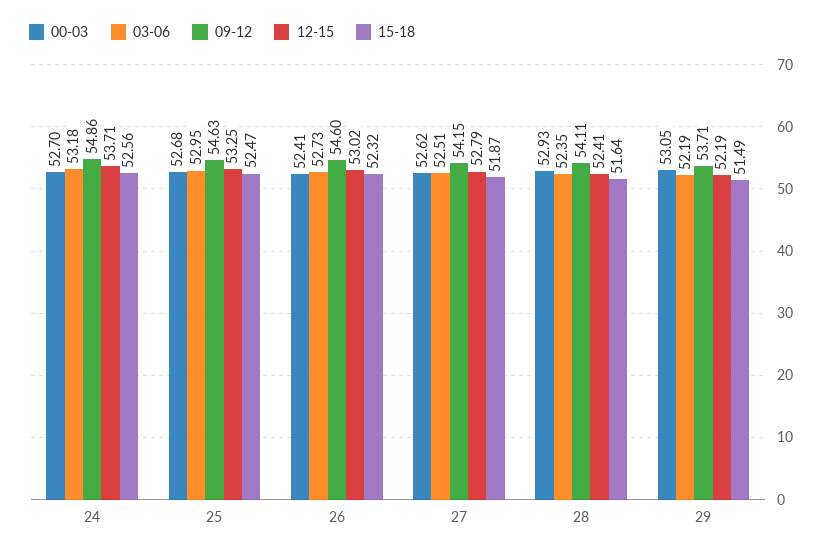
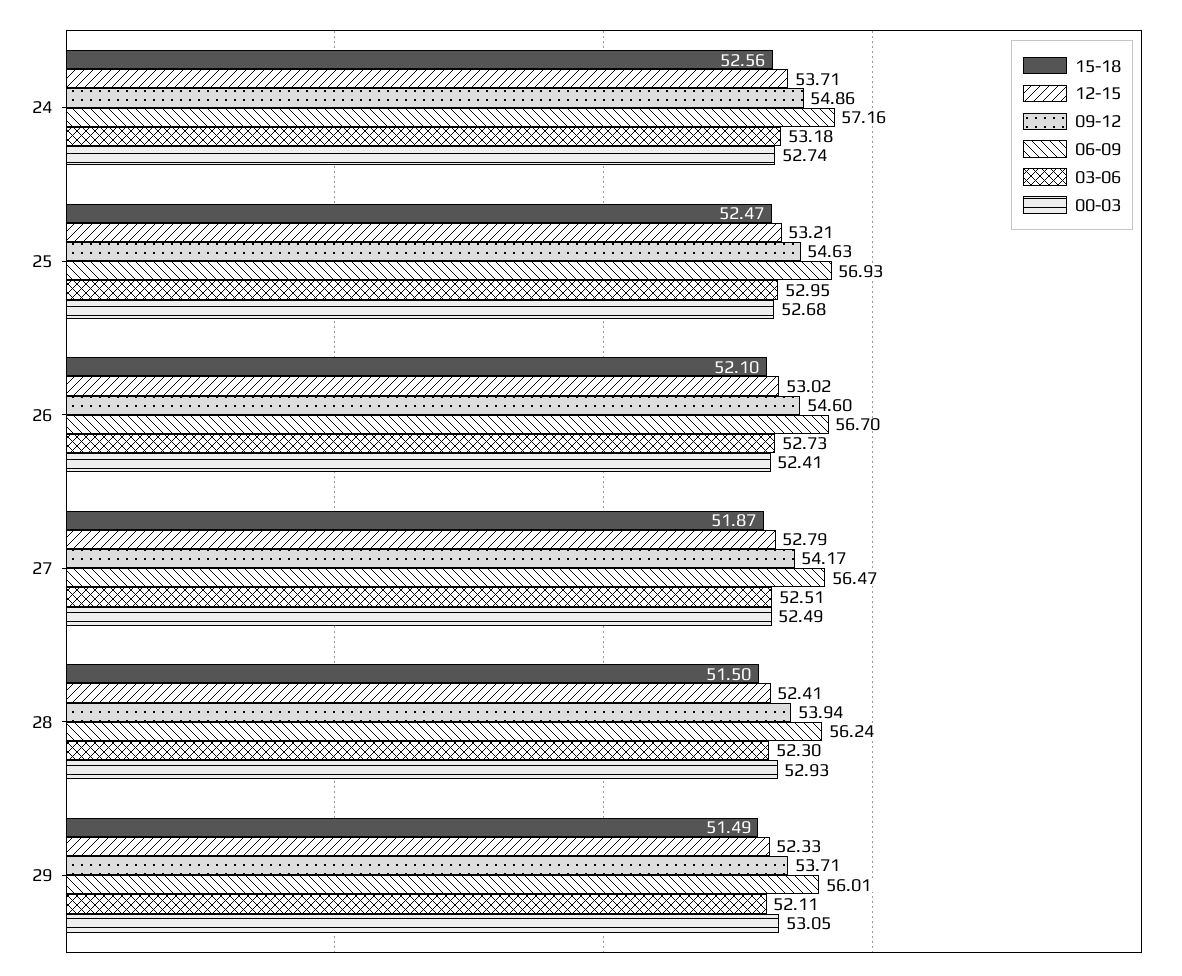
  {
    "00-03": {
-     "24": 52.7,
+     "24": 52.74,
      "25": 52.68,
      "26": 52.41,
-     "27": 52.62,
+     "27": 52.49,
      "28": 52.93,
      "29": 53.05
    },
    "03-06": {
      "24": 53.18,
      "25": 52.95,
      "26": 52.73,
      "27": 52.51,
-     "28": 52.35,
+     "28": 52.3,
-     "29": 52.19
+     "29": 52.11
    },
    "09-12": {
      "24": 54.86,
      "25": 54.63,
      "26": 54.6,
-     "27": 54.15,
+     "27": 54.17,
-     "28": 54.11,
+     "28": 53.94,
      "29": 53.71
    },
    "12-15": {
      "24": 53.71,
-     "25": 53.25,
+     "25": 53.21,
      "26": 53.02,
      "27": 52.79,
      "28": 52.41,
-     "29": 52.19
+     "29": 52.33
    },
    "15-18": {
      "24": 52.56,
      "25": 52.47,
-     "26": 52.32,
+     "26": 52.1,
      "27": 51.87,
-     "28": 51.64,
+     "28": 51.5,
      "29": 51.49
-   }
+   },
+   "06-09": {
+     "24": 57.16,
+     "25": 56.93,
+     "26": 56.7,
+     "27": 56.47,
+     "28": 56.24,
+     "29": 56.01
+   }
  }

